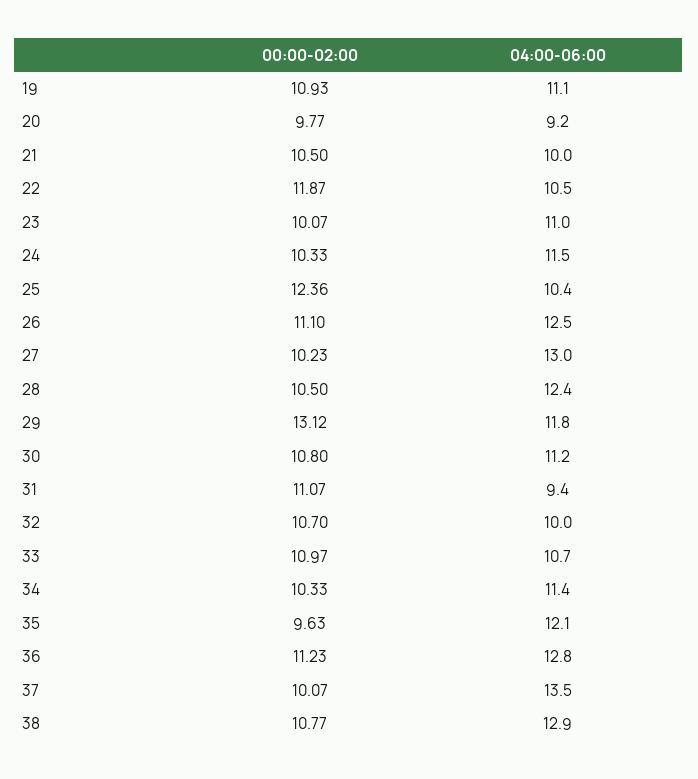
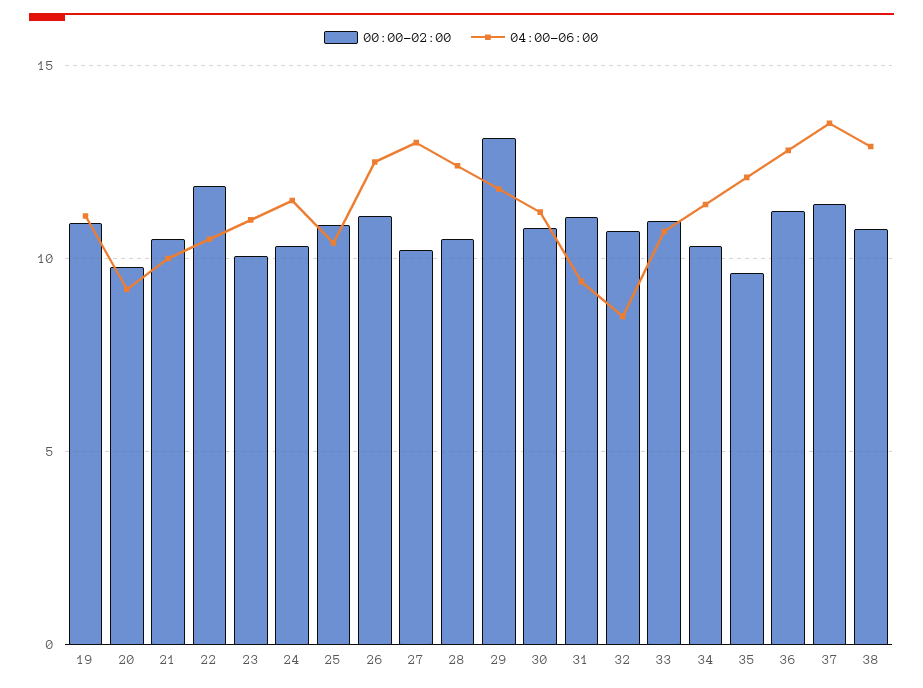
  {
    "00:00-02:00": {
      "19": 10.93,
      "20": 9.77,
      "21": 10.5,
      "22": 11.87,
      "23": 10.07,
      "24": 10.33,
-     "25": 12.36,
+     "25": 11,
      "26": 11.1,
      "27": 10.23,
      "28": 10.5,
      "29": 13.12,
      "30": 10.8,
      "31": 11.07,
      "32": 10.7,
      "33": 10.97,
      "34": 10.33,
      "35": 9.63,
      "36": 11.23,
-     "37": 10.07,
+     "37": 11.5,
      "38": 10.77
    },
    "04:00-06:00": {
      "19": 11.1,
      "20": 9.2,
      "21": 10,
      "22": 10.5,
      "23": 11,
      "24": 11.5,
      "25": 10.4,
      "26": 12.5,
      "27": 13,
      "28": 12.4,
      "29": 11.8,
      "30": 11.2,
      "31": 9.4,
-     "32": 10,
+     "32": 8.5,
      "33": 10.7,
      "34": 11.4,
      "35": 12.1,
      "36": 12.8,
      "37": 13.5,
      "38": 12.9
    }
  }

